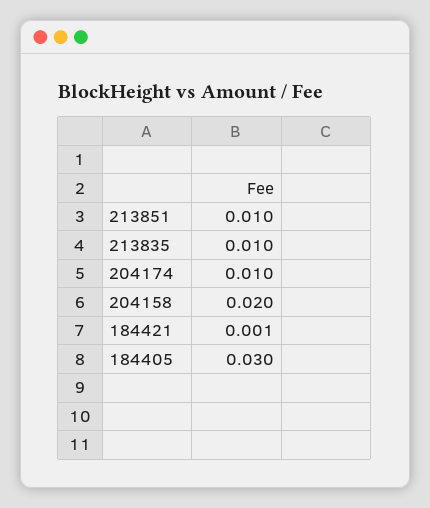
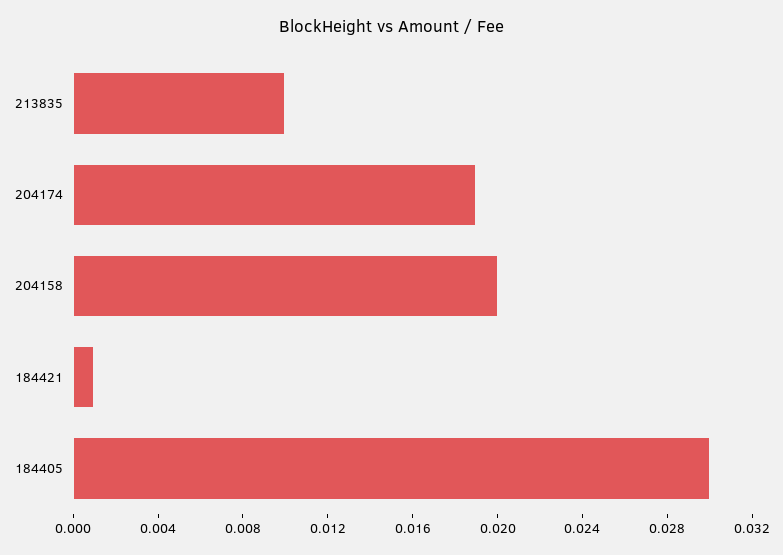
  {
-   "213851": 0.01,
    "213835": 0.01,
-   "204174": 0.01,
+   "204174": 0.019,
    "204158": 0.02,
    "184421": 0.001,
    "184405": 0.03
  }

